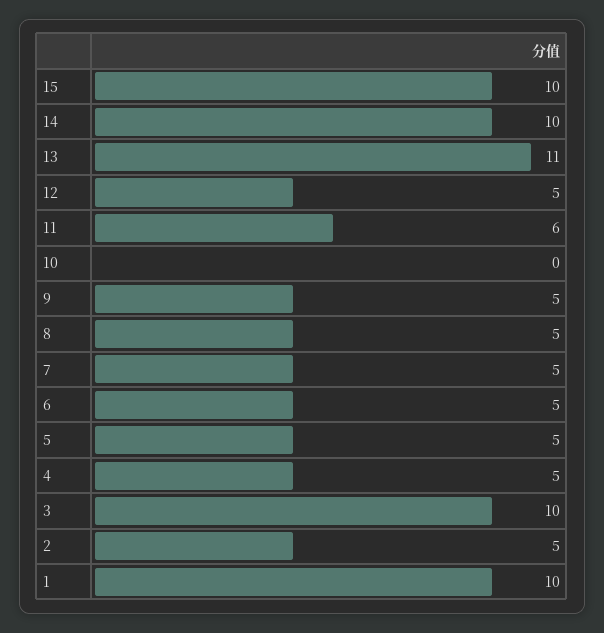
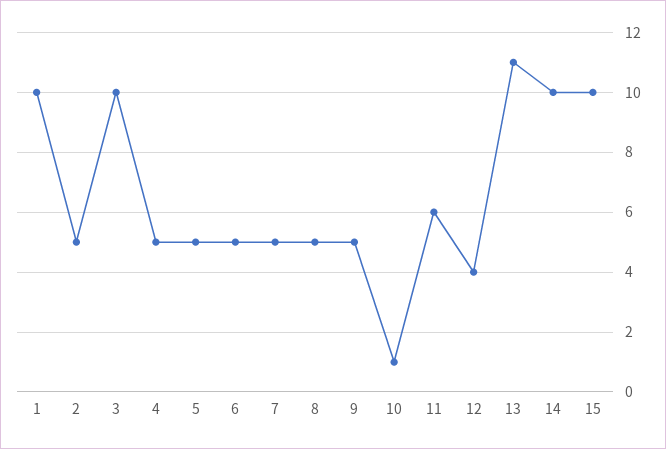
  {
    "15": 10,
    "14": 10,
    "13": 11,
-   "12": 5,
+   "12": 4,
    "11": 6,
-   "10": 0,
+   "10": 1,
    "9": 5,
    "8": 5,
    "7": 5,
    "6": 5,
    "5": 5,
    "4": 5,
    "3": 10,
    "2": 5,
    "1": 10
  }

